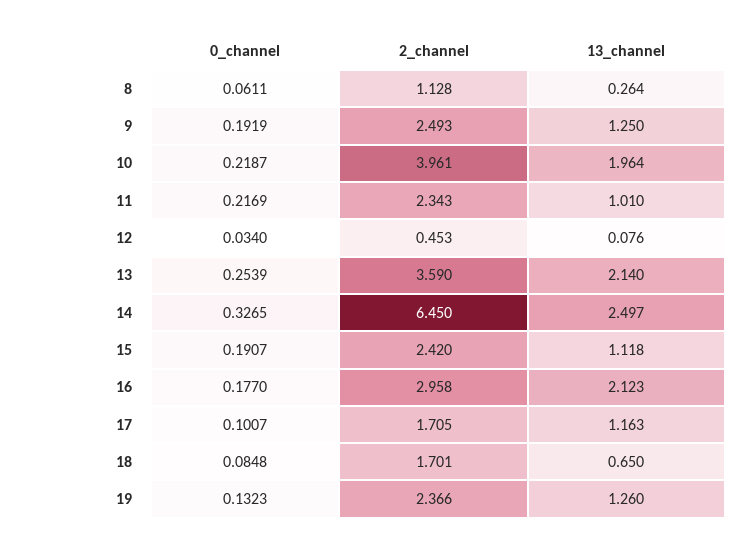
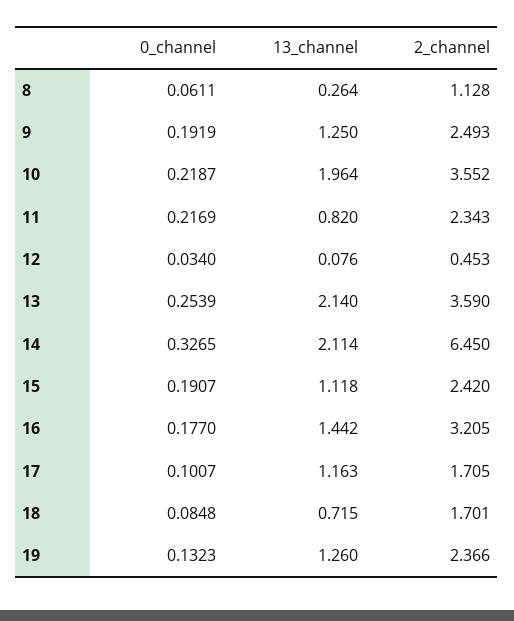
  {
    "0_channel": {
      "8": 0.0611,
      "9": 0.1919,
      "10": 0.2187,
      "11": 0.2169,
      "12": 0.034,
      "13": 0.2539,
      "14": 0.3265,
      "15": 0.1907,
      "16": 0.177,
      "17": 0.1007,
      "18": 0.0848,
      "19": 0.1323
    },
    "2_channel": {
      "8": 1.128,
      "9": 2.493,
-     "10": 3.961,
+     "10": 3.552,
      "11": 2.343,
      "12": 0.453,
      "13": 3.59,
      "14": 6.45,
      "15": 2.42,
-     "16": 2.958,
+     "16": 3.205,
      "17": 1.705,
      "18": 1.701,
      "19": 2.366
    },
    "13_channel": {
      "8": 0.264,
      "9": 1.25,
      "10": 1.964,
-     "11": 1.01,
+     "11": 0.82,
      "12": 0.076,
      "13": 2.14,
-     "14": 2.497,
+     "14": 2.114,
      "15": 1.118,
-     "16": 2.123,
+     "16": 1.442,
      "17": 1.163,
-     "18": 0.65,
+     "18": 0.715,
      "19": 1.26
    }
  }

